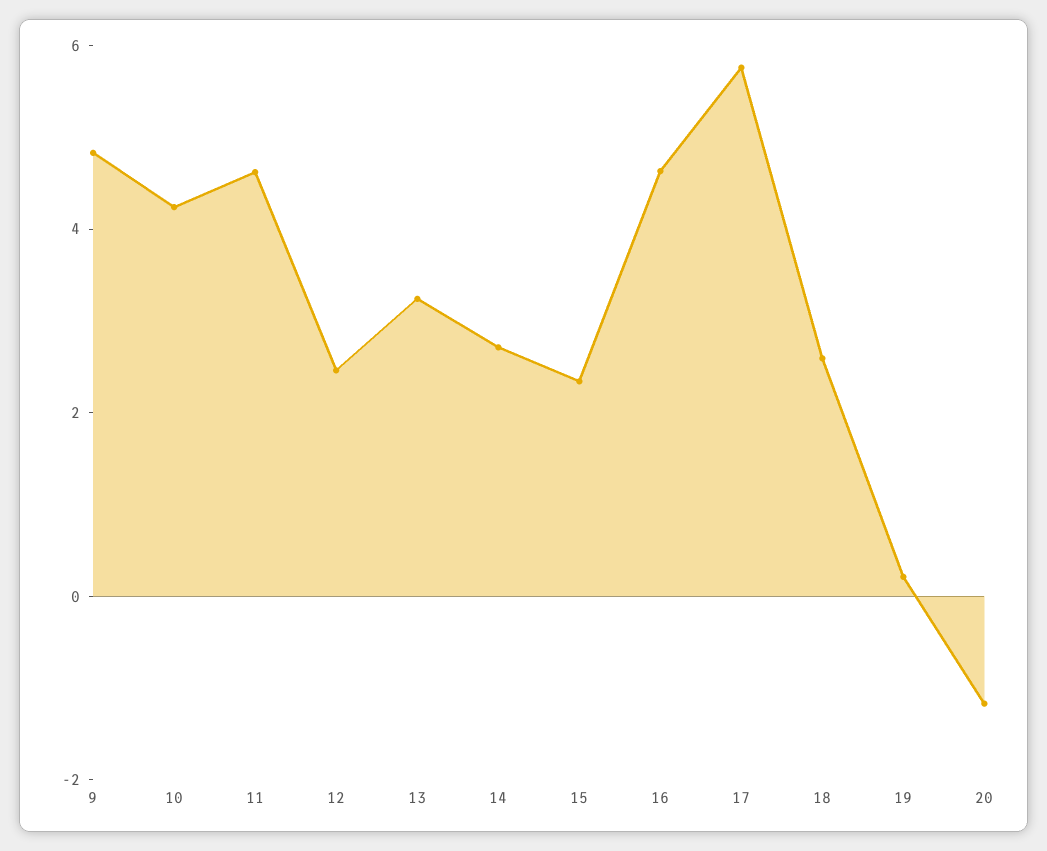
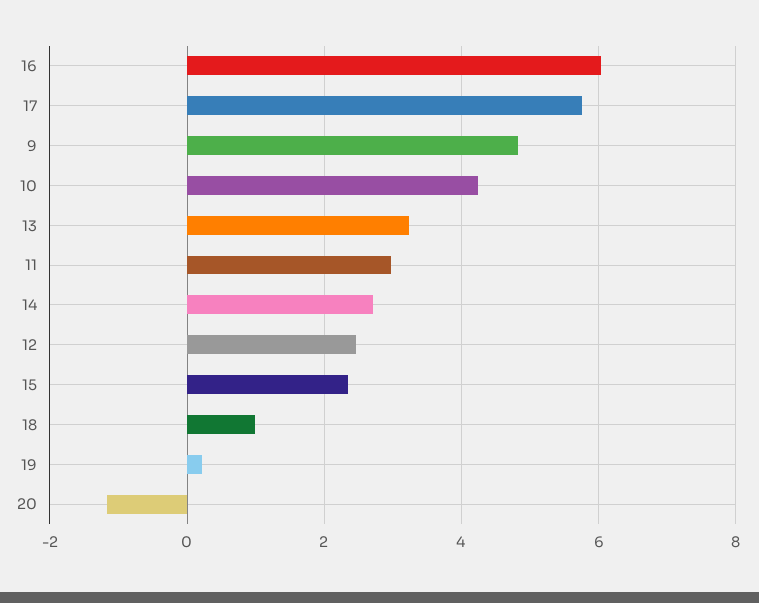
  {
    "9": 4.8,
    "10": 4.2,
-   "11": 4.5,
+   "11": 3,
    "12": 2.4,
    "13": 3.2,
    "14": 2.8,
    "15": 2.4,
-   "16": 4.5,
+   "16": 6,
    "17": 5.8,
-   "18": 2.5,
+   "18": 1,
    "19": 0.2,
    "20": -1.2
  }

